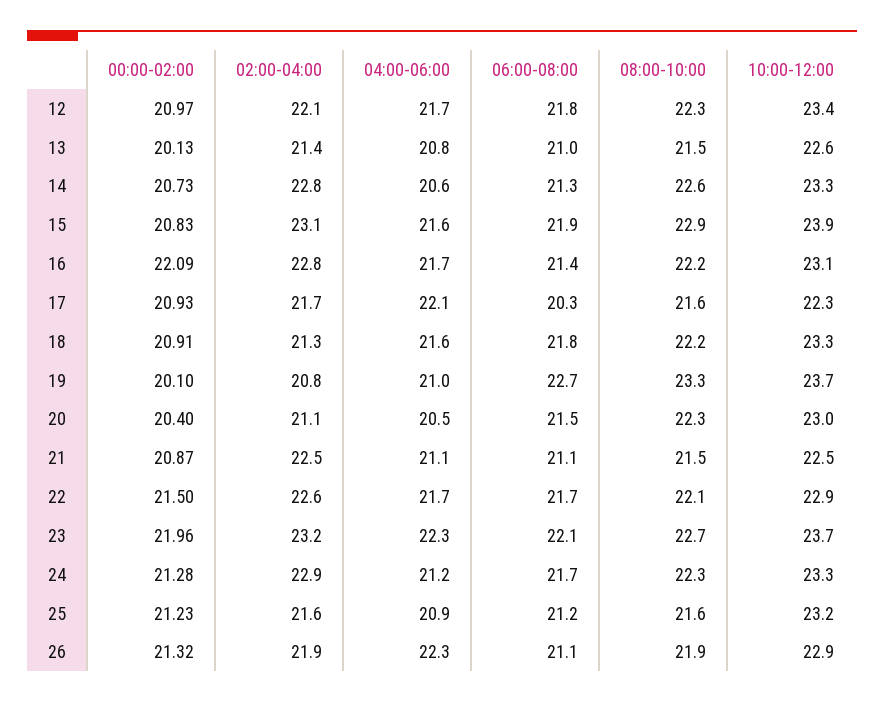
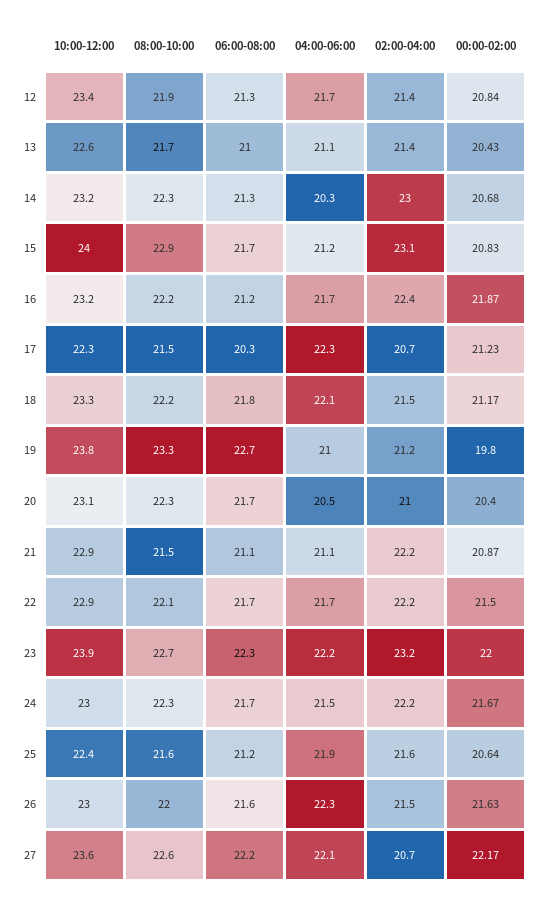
  {
    "00:00-02:00": {
-     "12": 20.97,
+     "12": 20.84,
-     "13": 20.13,
+     "13": 20.43,
-     "14": 20.73,
+     "14": 20.68,
      "15": 20.83,
-     "16": 22.09,
+     "16": 21.87,
-     "17": 20.93,
+     "17": 21.23,
-     "18": 20.91,
+     "18": 21.17,
-     "19": 20.1,
+     "19": 19.8,
      "20": 20.4,
      "21": 20.87,
      "22": 21.5,
-     "23": 21.96,
+     "23": 22,
-     "24": 21.28,
+     "24": 21.67,
-     "25": 21.23,
+     "25": 20.64,
-     "26": 21.32
+     "26": 21.63,
+     "27": 22.17
    },
    "02:00-04:00": {
-     "12": 22.1,
+     "12": 21.4,
      "13": 21.4,
-     "14": 22.8,
+     "14": 23,
      "15": 23.1,
-     "16": 22.8,
+     "16": 22.4,
-     "17": 21.7,
+     "17": 20.7,
-     "18": 21.3,
+     "18": 21.5,
-     "19": 20.8,
+     "19": 21.2,
-     "20": 21.1,
+     "20": 21,
-     "21": 22.5,
+     "21": 22.2,
-     "22": 22.6,
+     "22": 22.2,
      "23": 23.2,
-     "24": 22.9,
+     "24": 22.2,
      "25": 21.6,
-     "26": 21.9
+     "26": 21.5,
+     "27": 20.7
    },
    "04:00-06:00": {
      "12": 21.7,
-     "13": 20.8,
+     "13": 21.1,
-     "14": 20.6,
+     "14": 20.3,
-     "15": 21.6,
+     "15": 21.2,
      "16": 21.7,
-     "17": 22.1,
+     "17": 22.3,
-     "18": 21.6,
+     "18": 22.1,
      "19": 21,
      "20": 20.5,
      "21": 21.1,
      "22": 21.7,
-     "23": 22.3,
+     "23": 22.2,
-     "24": 21.2,
+     "24": 21.5,
-     "25": 20.9,
+     "25": 21.9,
-     "26": 22.3
+     "26": 22.3,
+     "27": 22.1
    },
    "06:00-08:00": {
-     "12": 21.8,
+     "12": 21.3,
      "13": 21,
      "14": 21.3,
-     "15": 21.9,
+     "15": 21.7,
-     "16": 21.4,
+     "16": 21.2,
      "17": 20.3,
      "18": 21.8,
      "19": 22.7,
-     "20": 21.5,
+     "20": 21.7,
      "21": 21.1,
      "22": 21.7,
-     "23": 22.1,
+     "23": 22.3,
      "24": 21.7,
      "25": 21.2,
-     "26": 21.1
+     "26": 21.6,
+     "27": 22.2
    },
    "08:00-10:00": {
-     "12": 22.3,
+     "12": 21.9,
-     "13": 21.5,
+     "13": 21.7,
-     "14": 22.6,
+     "14": 22.3,
      "15": 22.9,
      "16": 22.2,
-     "17": 21.6,
+     "17": 21.5,
      "18": 22.2,
      "19": 23.3,
      "20": 22.3,
      "21": 21.5,
      "22": 22.1,
      "23": 22.7,
      "24": 22.3,
      "25": 21.6,
-     "26": 21.9
+     "26": 22,
+     "27": 22.6
    },
    "10:00-12:00": {
      "12": 23.4,
      "13": 22.6,
-     "14": 23.3,
+     "14": 23.2,
-     "15": 23.9,
+     "15": 24,
-     "16": 23.1,
+     "16": 23.2,
      "17": 22.3,
      "18": 23.3,
-     "19": 23.7,
+     "19": 23.8,
-     "20": 23,
+     "20": 23.1,
-     "21": 22.5,
+     "21": 22.9,
      "22": 22.9,
-     "23": 23.7,
+     "23": 23.9,
-     "24": 23.3,
+     "24": 23,
-     "25": 23.2,
+     "25": 22.4,
-     "26": 22.9
+     "26": 23,
+     "27": 23.6
    }
  }

